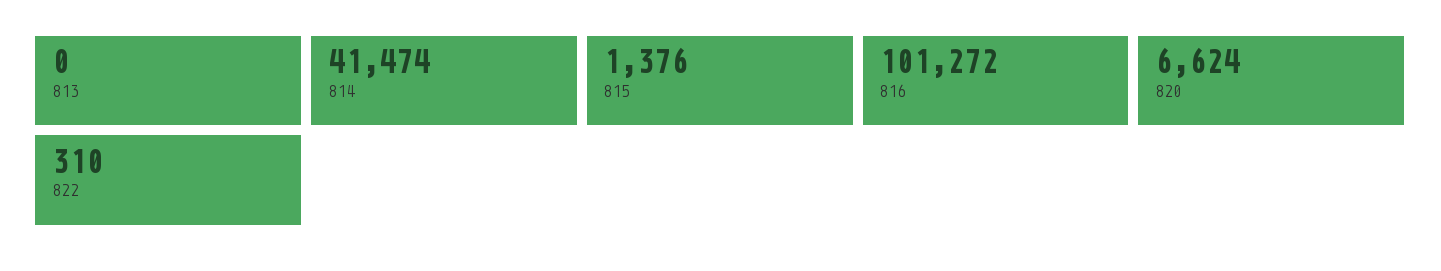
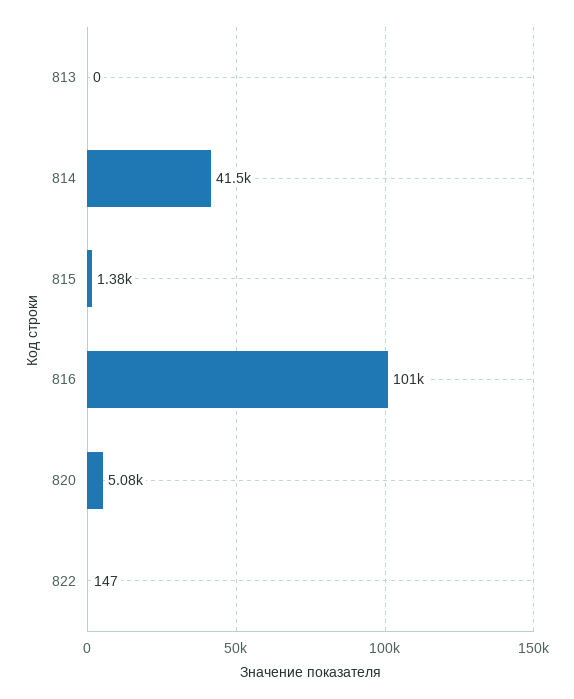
  {
    "813": 0,
    "814": 41474,
    "815": 1376,
    "816": 101272,
-   "820": 6624,
+   "820": 5080,
-   "822": 310
+   "822": 147
  }

